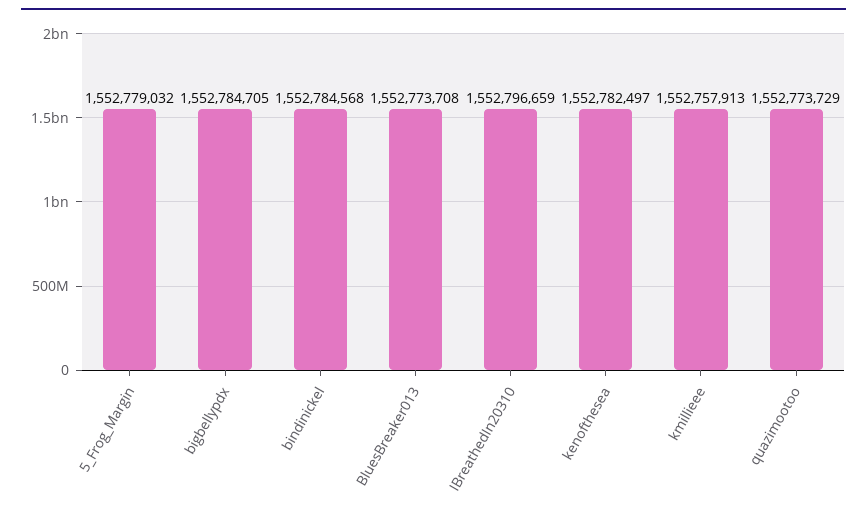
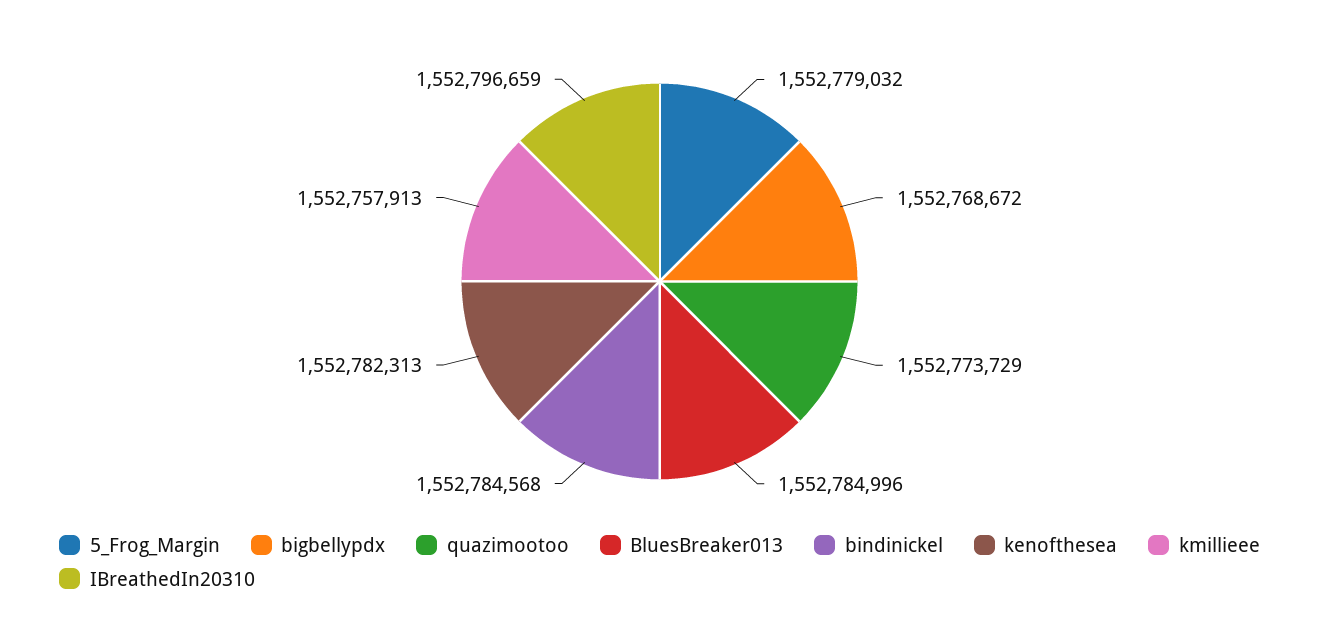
  {
    "5_Frog_Margin": 1552779032,
-   "bigbellypdx": 1552784705,
+   "bigbellypdx": 1552768672,
    "bindinickel": 1552784568,
-   "BluesBreaker013": 1552773708,
+   "BluesBreaker013": 1552784996,
    "IBreathedIn20310": 1552796659,
-   "kenofthesea": 1552782497,
+   "kenofthesea": 1552782313,
    "kmillieee": 1552757913,
    "quazimootoo": 1552773729
  }

